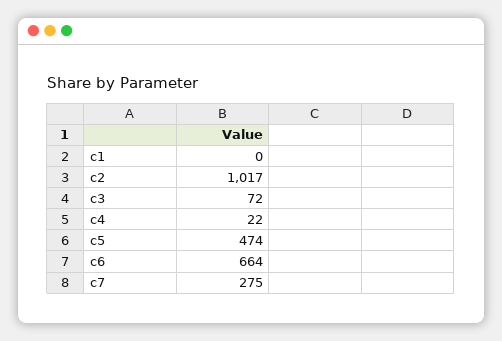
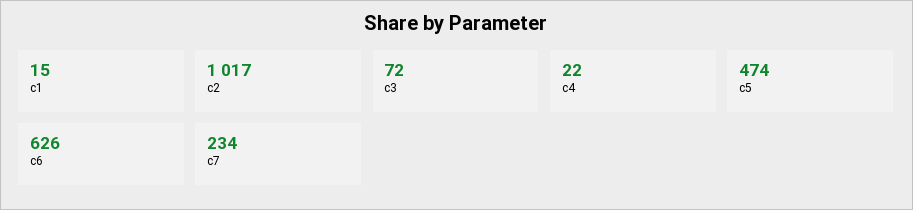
  {
-   "c1": 0,
+   "c1": 15,
    "c2": 1017,
    "c3": 72,
    "c4": 22,
    "c5": 474,
-   "c6": 664,
+   "c6": 626,
-   "c7": 275
+   "c7": 234
  }

